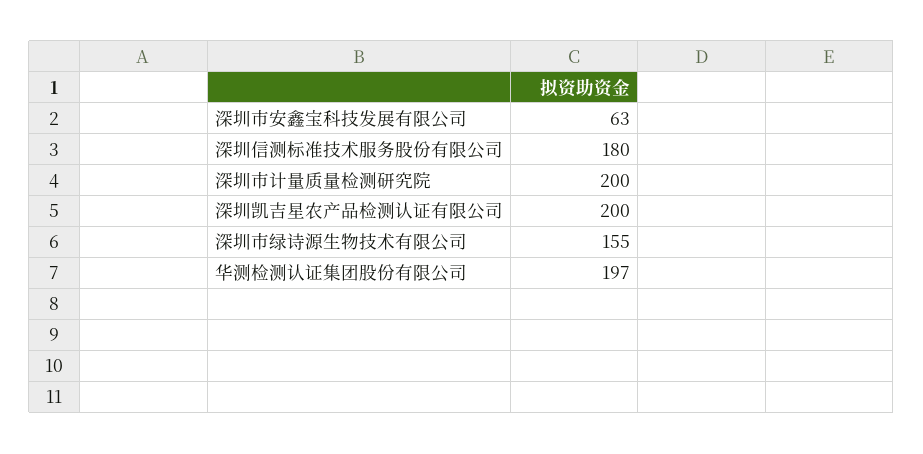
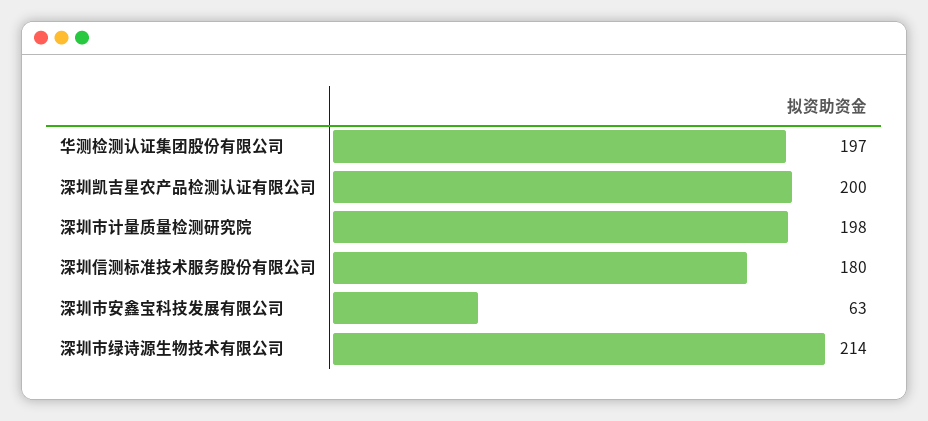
  {
    "深圳市安鑫宝科技发展有限公司": 63,
    "深圳信测标准技术服务股份有限公司": 180,
-   "深圳市计量质量检测研究院": 200,
+   "深圳市计量质量检测研究院": 198,
    "深圳凯吉星农产品检测认证有限公司": 200,
-   "深圳市绿诗源生物技术有限公司": 155,
+   "深圳市绿诗源生物技术有限公司": 214,
    "华测检测认证集团股份有限公司": 197
  }

